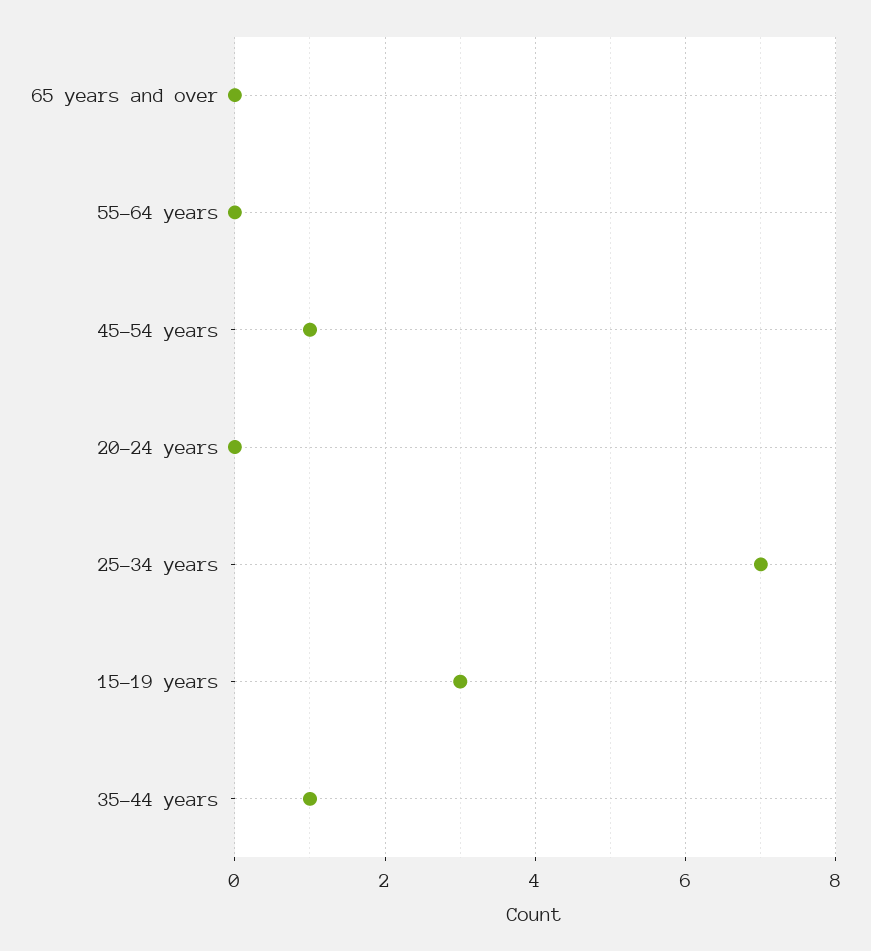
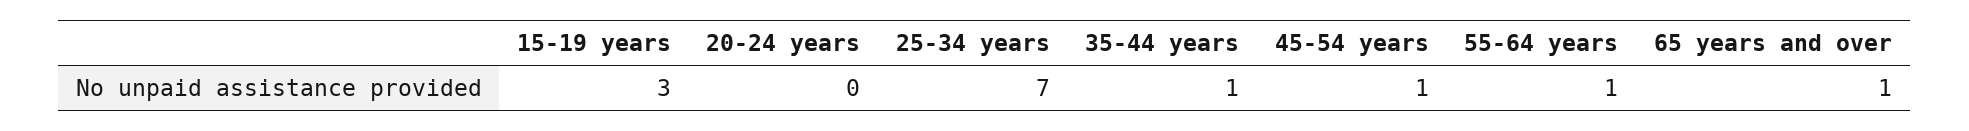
  {
-   "65 years and over": 0,
+   "65 years and over": 1,
-   "55-64 years": 0,
+   "55-64 years": 1,
    "45-54 years": 1,
    "20-24 years": 0,
    "25-34 years": 7,
    "15-19 years": 3,
    "35-44 years": 1
  }

